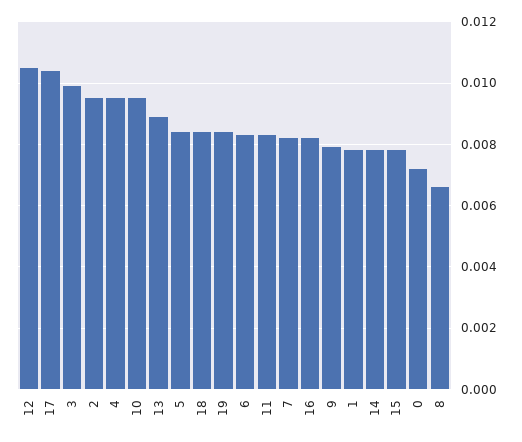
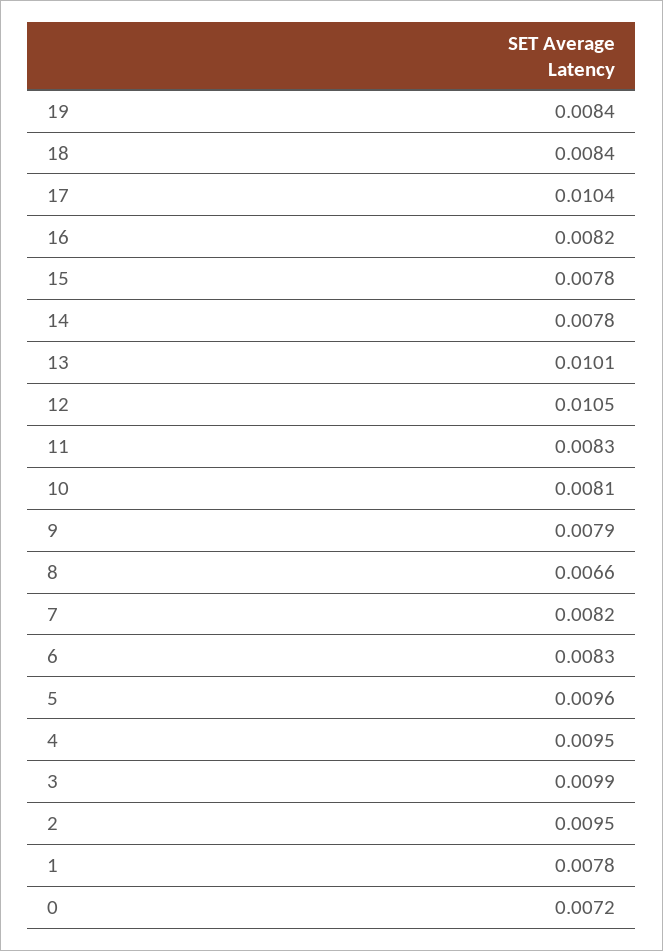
  {
    "12": 0.0105,
    "17": 0.0104,
    "3": 0.0099,
    "2": 0.0095,
    "4": 0.0095,
-   "10": 0.0095,
+   "10": 0.0081,
-   "13": 0.009,
+   "13": 0.0101,
-   "5": 0.0085,
+   "5": 0.0096,
    "18": 0.0084,
    "19": 0.0084,
    "6": 0.0083,
    "11": 0.0083,
    "7": 0.0082,
    "16": 0.0082,
    "9": 0.0079,
    "1": 0.0078,
    "14": 0.0078,
    "15": 0.0078,
    "0": 0.0072,
    "8": 0.0066
  }

